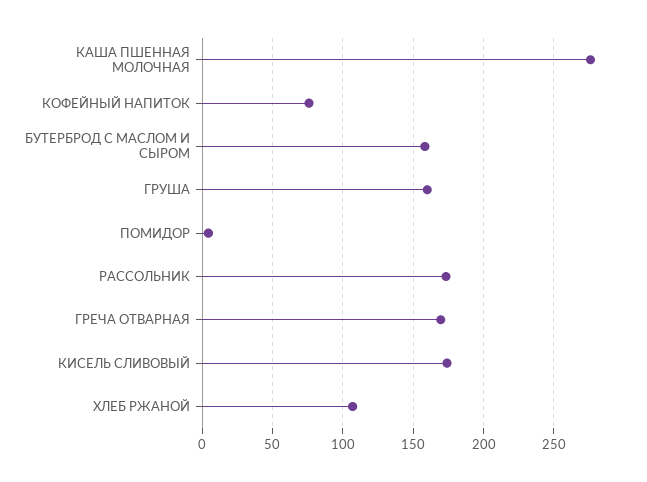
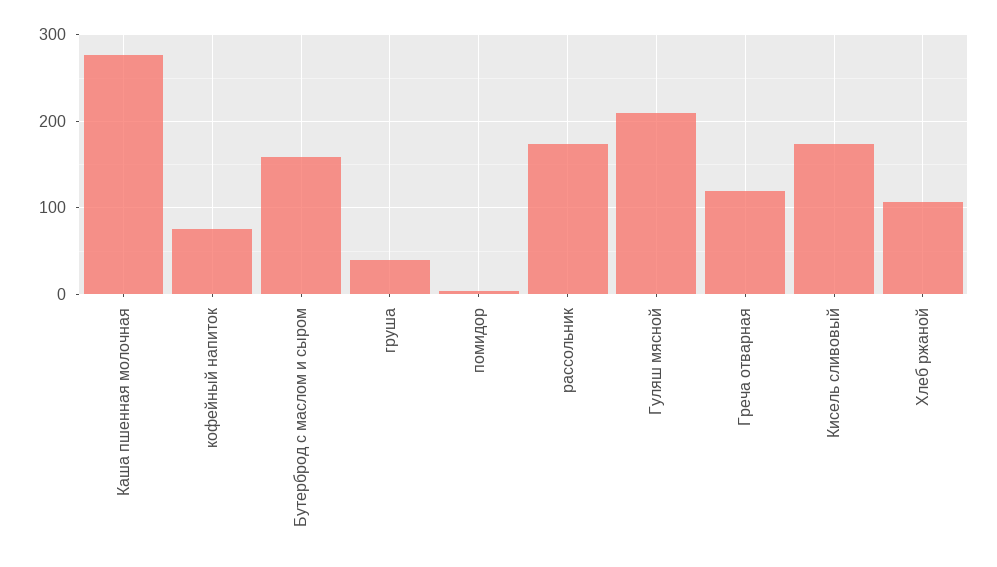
  {
    "КАША ПШЕННАЯ МОЛОЧНАЯ": 275,
    "КОФЕЙНЫЙ НАПИТОК": 75,
    "БУТЕРБРОД С МАСЛОМ И СЫРОМ": 160,
-   "ГРУША": 160,
+   "ГРУША": 40,
    "ПОМИДОР": 5,
    "РАССОЛЬНИК": 175,
-   "ГРЕЧА ОТВАРНАЯ": 170,
+   "ГРЕЧА ОТВАРНАЯ": 120,
    "КИСЕЛЬ СЛИВОВЫЙ": 175,
-   "ХЛЕБ РЖАНОЙ": 105
+   "ХЛЕБ РЖАНОЙ": 105,
+   "Гуляш мясной": 210
  }

